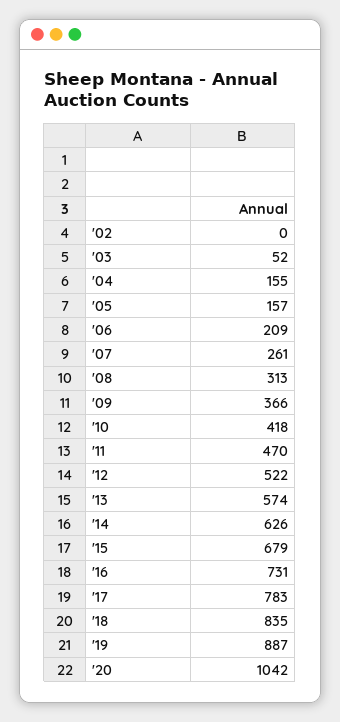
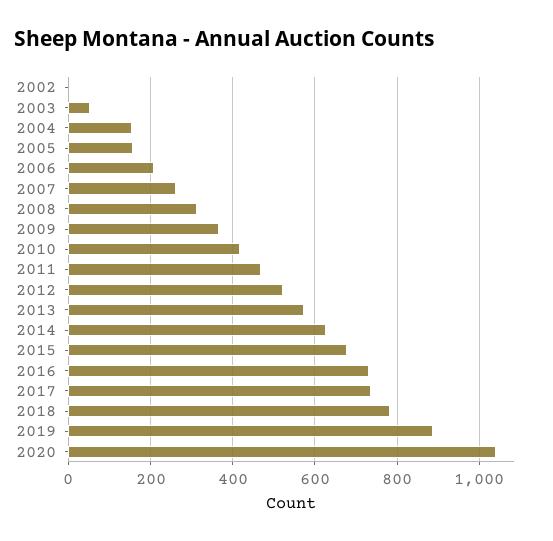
  {
    "'02": 0,
    "'03": 52,
    "'04": 155,
    "'05": 157,
    "'06": 209,
    "'07": 261,
    "'08": 313,
    "'09": 366,
    "'10": 418,
    "'11": 470,
    "'12": 522,
    "'13": 574,
    "'14": 626,
    "'15": 679,
    "'16": 731,
-   "'17": 783,
+   "'17": 740,
-   "'18": 835,
+   "'18": 780,
    "'19": 887,
    "'20": 1042
  }

